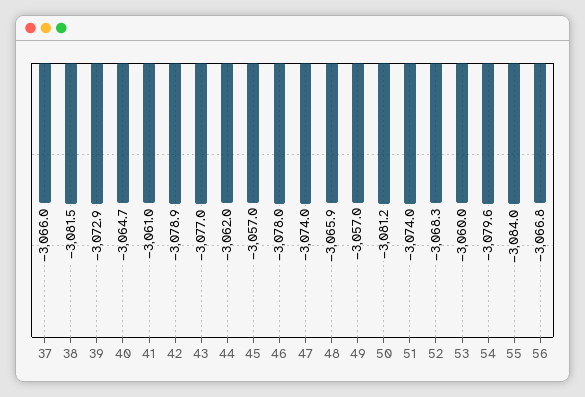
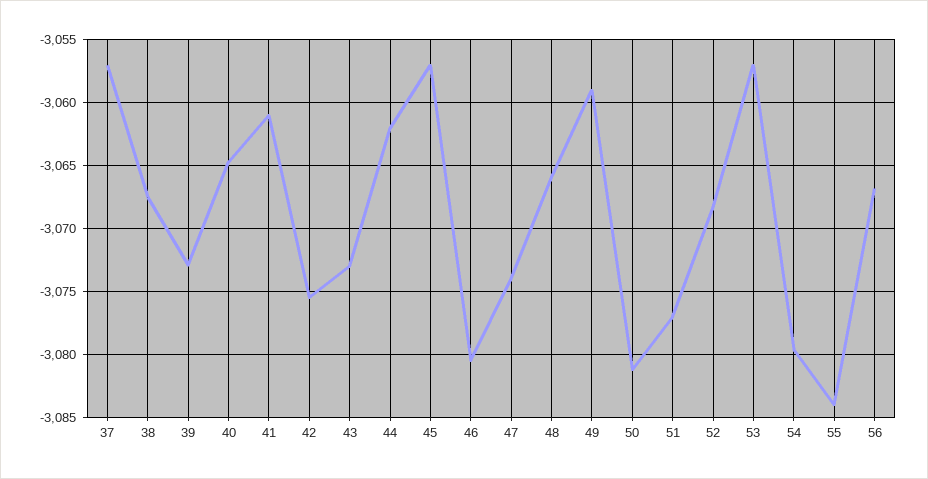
  {
-   "37": -3066,
+   "37": -3057,
-   "38": -3081.5,
+   "38": -3067.5,
    "39": -3072.9,
    "40": -3064.7,
    "41": -3061,
-   "42": -3078.9,
+   "42": -3075.5,
-   "43": -3077,
+   "43": -3073,
    "44": -3062,
    "45": -3057,
-   "46": -3078,
+   "46": -3080.5,
    "47": -3074,
    "48": -3065.9,
-   "49": -3057,
+   "49": -3059,
    "50": -3081.2,
-   "51": -3074,
+   "51": -3077,
    "52": -3068.3,
-   "53": -3060,
+   "53": -3057,
    "54": -3079.6,
    "55": -3084,
    "56": -3066.8
  }

